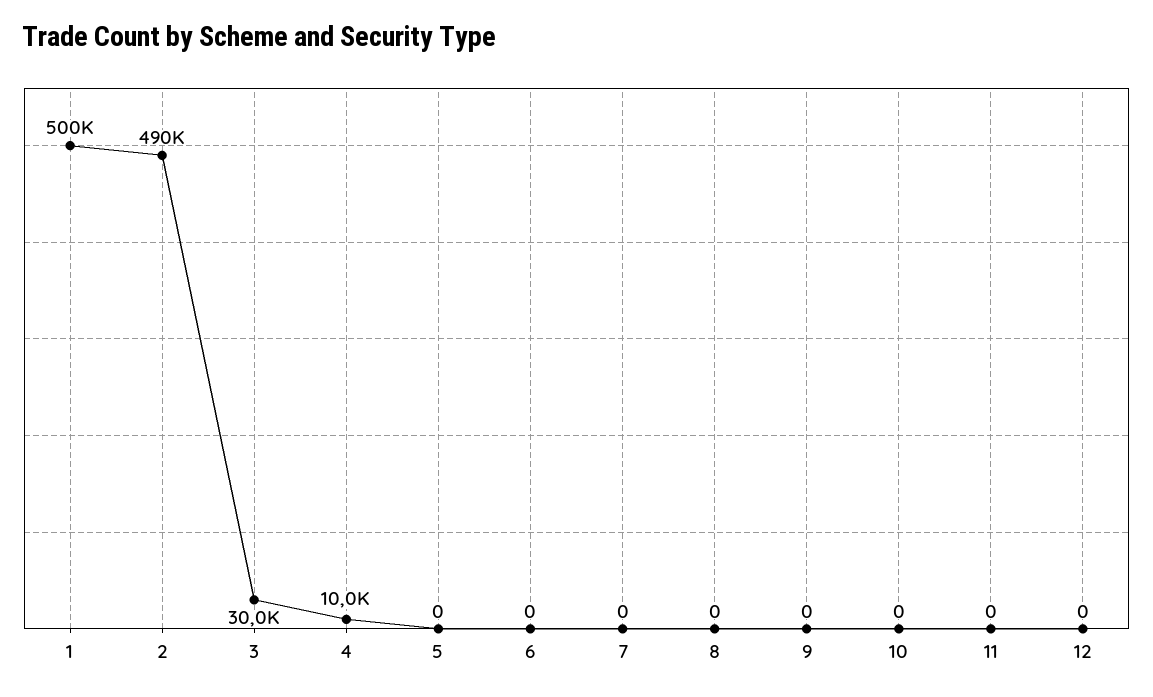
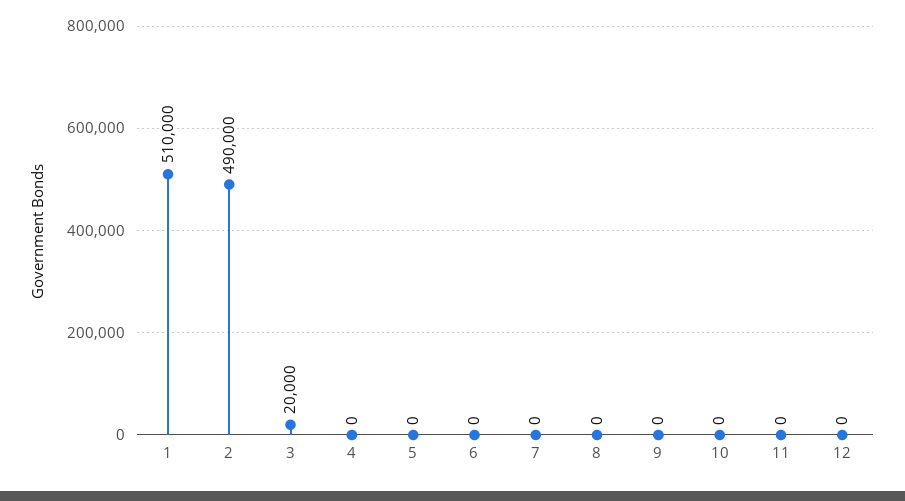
  {
-   "1": 500000,
+   "1": 510000,
    "2": 490000,
-   "3": 30000,
+   "3": 20000,
-   "4": 10000,
+   "4": 0,
    "5": 0,
    "6": 0,
    "7": 0,
    "8": 0,
    "9": 0,
    "10": 0,
    "11": 0,
    "12": 0
  }

